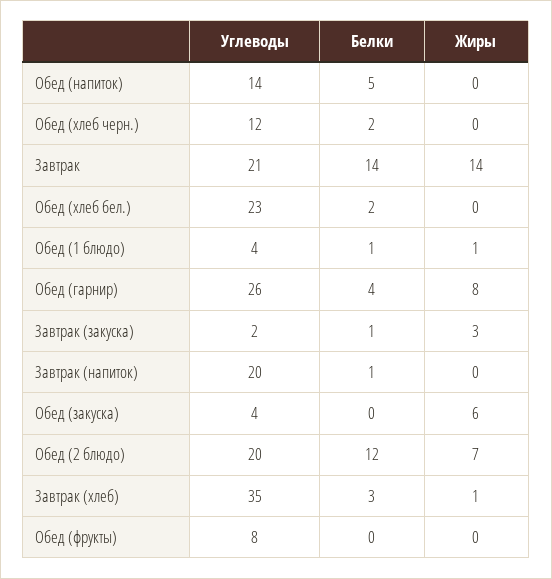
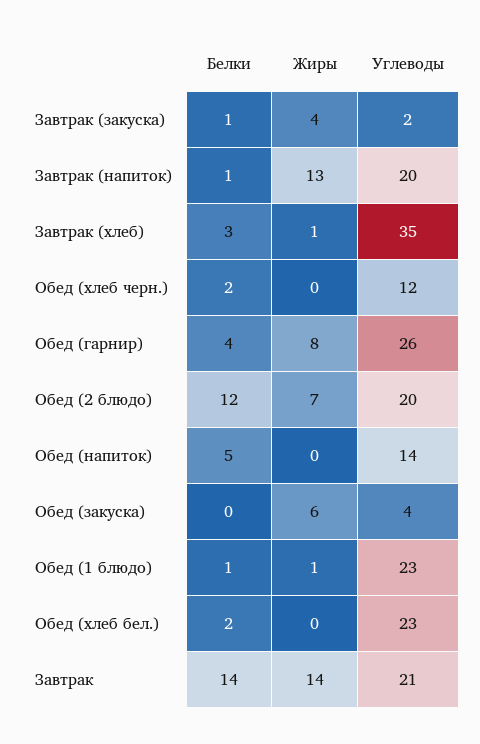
  {
    "Углеводы": {
      "Обед (напиток)": 14,
      "Обед (хлеб черн.)": 12,
      "Завтрак": 21,
      "Обед (хлеб бел.)": 23,
-     "Обед (1 блюдо)": 4,
+     "Обед (1 блюдо)": 23,
      "Обед (гарнир)": 26,
      "Завтрак (закуска)": 2,
      "Завтрак (напиток)": 20,
      "Обед (закуска)": 4,
      "Обед (2 блюдо)": 20,
-     "Завтрак (хлеб)": 35,
+     "Завтрак (хлеб)": 35
-     "Обед (фрукты)": 8
    },
    "Белки": {
      "Обед (напиток)": 5,
      "Обед (хлеб черн.)": 2,
      "Завтрак": 14,
      "Обед (хлеб бел.)": 2,
      "Обед (1 блюдо)": 1,
      "Обед (гарнир)": 4,
      "Завтрак (закуска)": 1,
      "Завтрак (напиток)": 1,
      "Обед (закуска)": 0,
      "Обед (2 блюдо)": 12,
-     "Завтрак (хлеб)": 3,
+     "Завтрак (хлеб)": 3
-     "Обед (фрукты)": 0
    },
    "Жиры": {
      "Обед (напиток)": 0,
      "Обед (хлеб черн.)": 0,
      "Завтрак": 14,
      "Обед (хлеб бел.)": 0,
      "Обед (1 блюдо)": 1,
      "Обед (гарнир)": 8,
-     "Завтрак (закуска)": 3,
+     "Завтрак (закуска)": 4,
-     "Завтрак (напиток)": 0,
+     "Завтрак (напиток)": 13,
      "Обед (закуска)": 6,
      "Обед (2 блюдо)": 7,
-     "Завтрак (хлеб)": 1,
+     "Завтрак (хлеб)": 1
-     "Обед (фрукты)": 0
    }
  }

